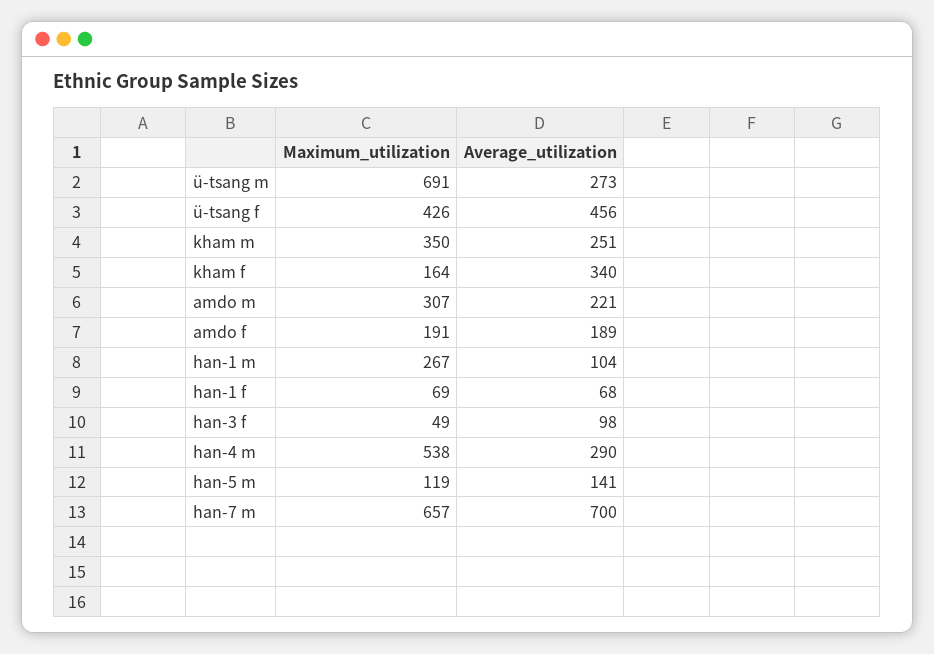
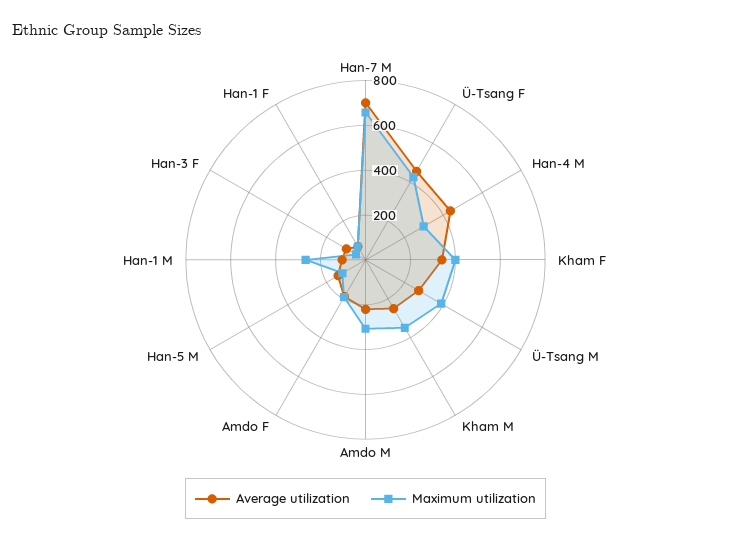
  {
    "Maximum_utilization": {
-     "ü-tsang m": 691,
+     "ü-tsang m": 400,
      "ü-tsang f": 426,
      "kham m": 350,
-     "kham f": 164,
+     "kham f": 400,
      "amdo m": 307,
      "amdo f": 191,
      "han-1 m": 267,
      "han-1 f": 69,
      "han-3 f": 49,
-     "han-4 m": 538,
+     "han-4 m": 300,
      "han-5 m": 119,
      "han-7 m": 657
    },
    "Average_utilization": {
      "ü-tsang m": 273,
      "ü-tsang f": 456,
      "kham m": 251,
      "kham f": 340,
      "amdo m": 221,
      "amdo f": 189,
      "han-1 m": 104,
      "han-1 f": 68,
      "han-3 f": 98,
-     "han-4 m": 290,
+     "han-4 m": 450,
      "han-5 m": 141,
      "han-7 m": 700
    }
  }

